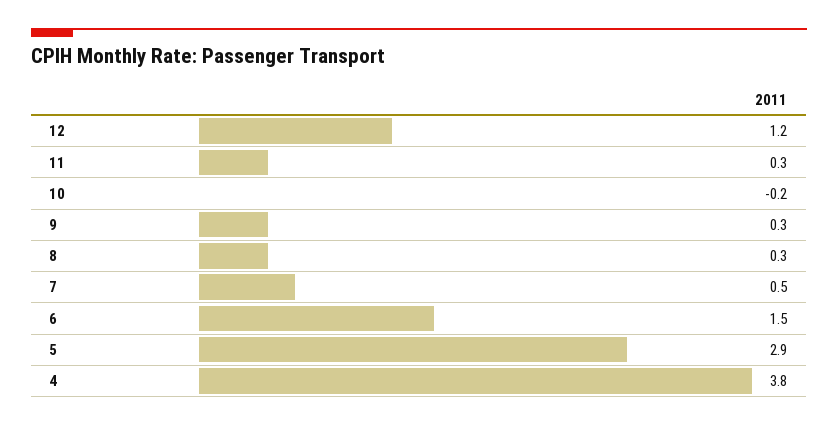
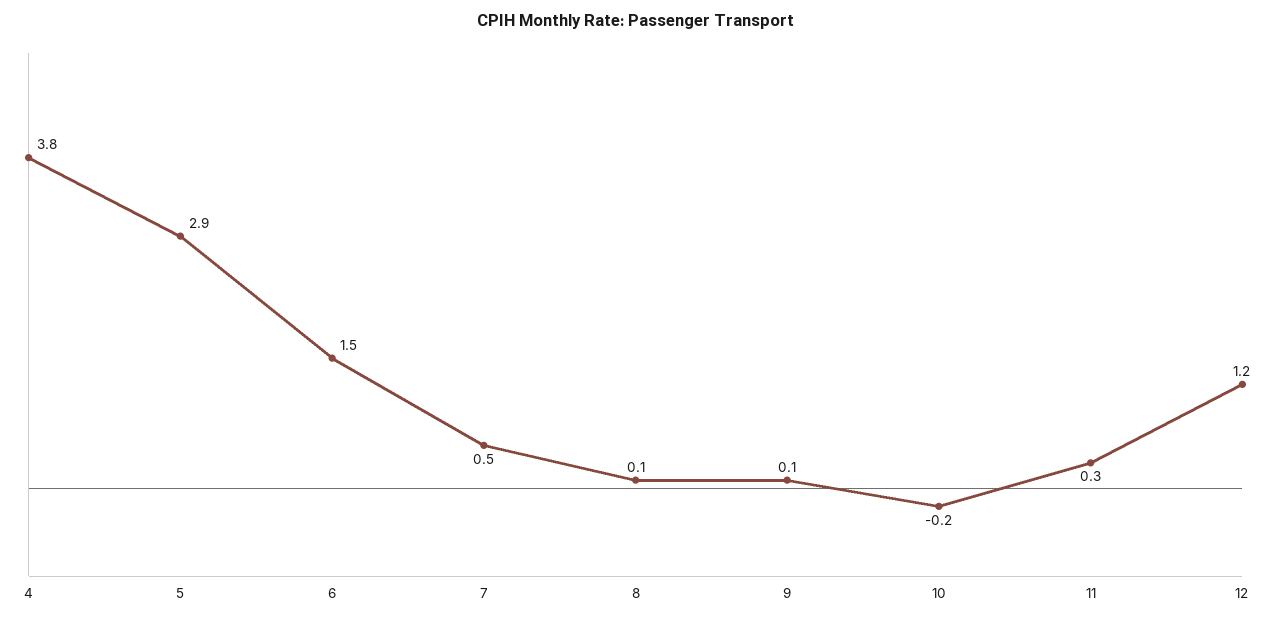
  {
    "12": 1.2,
    "11": 0.3,
    "10": -0.2,
-   "9": 0.3,
+   "9": 0.1,
-   "8": 0.3,
+   "8": 0.1,
    "7": 0.5,
    "6": 1.5,
    "5": 2.9,
    "4": 3.8
  }

